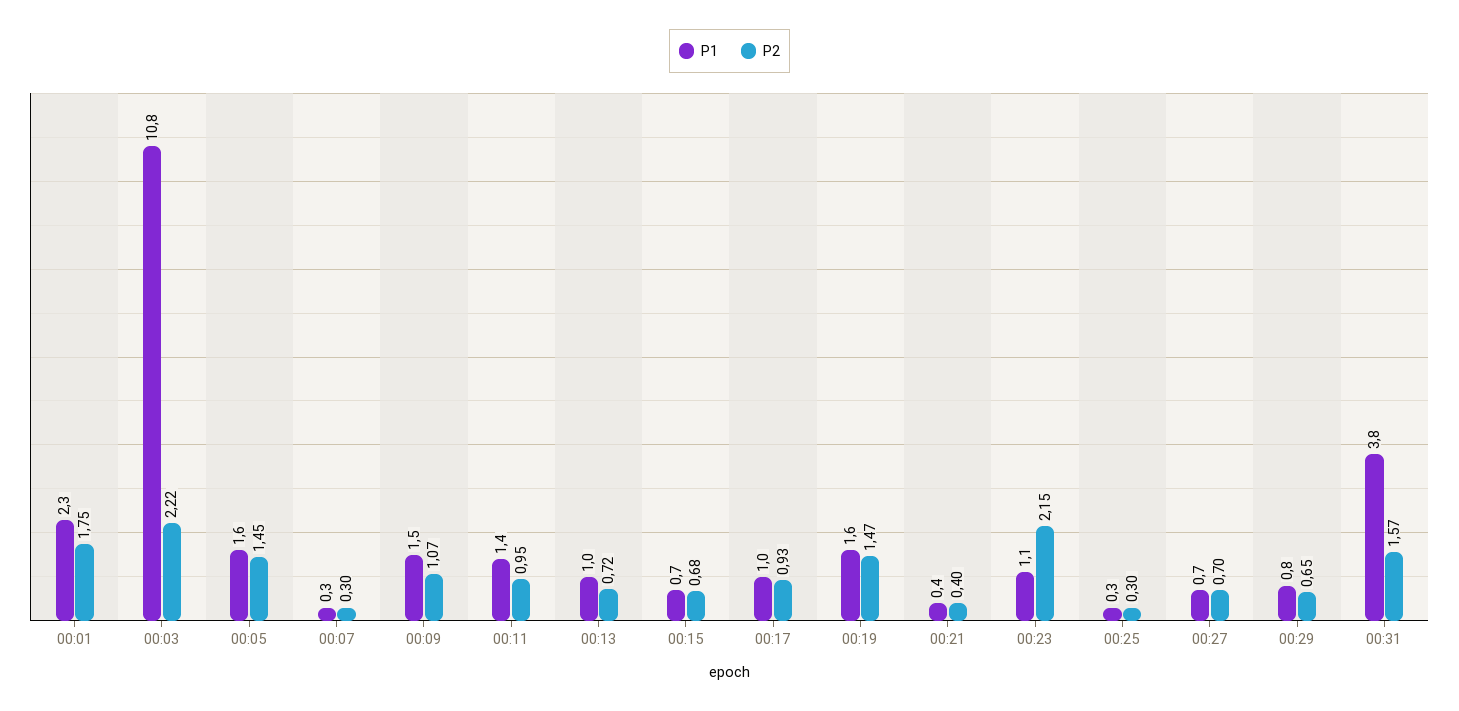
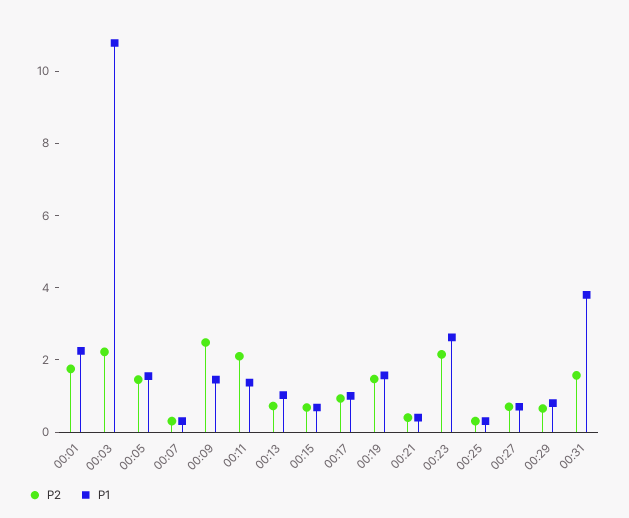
  {
    "P1": {
      "00:01": 2.3,
      "00:03": 10.8,
      "00:05": 1.6,
      "00:07": 0.3,
      "00:09": 1.5,
      "00:11": 1.4,
      "00:13": 1,
      "00:15": 0.7,
      "00:17": 1,
      "00:19": 1.6,
      "00:21": 0.4,
-     "00:23": 1.1,
+     "00:23": 2.5,
      "00:25": 0.3,
      "00:27": 0.7,
      "00:29": 0.8,
      "00:31": 3.8
    },
    "P2": {
      "00:01": 1.75,
      "00:03": 2.22,
      "00:05": 1.45,
      "00:07": 0.3,
-     "00:09": 1.07,
+     "00:09": 2.5,
-     "00:11": 0.95,
+     "00:11": 2,
      "00:13": 0.72,
      "00:15": 0.68,
      "00:17": 0.93,
      "00:19": 1.47,
      "00:21": 0.4,
      "00:23": 2.15,
      "00:25": 0.3,
      "00:27": 0.7,
      "00:29": 0.65,
      "00:31": 1.57
    }
  }

